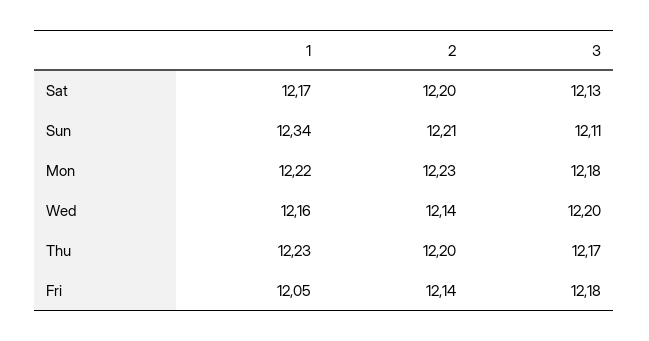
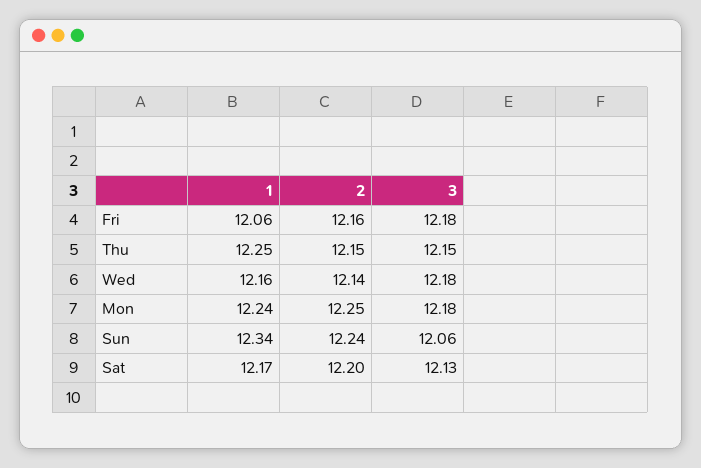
  {
    "1": {
      "Sat": 12.17,
      "Sun": 12.34,
-     "Mon": 12.22,
+     "Mon": 12.24,
      "Wed": 12.16,
-     "Thu": 12.23,
+     "Thu": 12.25,
-     "Fri": 12.05
+     "Fri": 12.06
    },
    "2": {
      "Sat": 12.2,
-     "Sun": 12.21,
+     "Sun": 12.24,
-     "Mon": 12.23,
+     "Mon": 12.25,
      "Wed": 12.14,
-     "Thu": 12.2,
+     "Thu": 12.15,
-     "Fri": 12.14
+     "Fri": 12.16
    },
    "3": {
      "Sat": 12.13,
-     "Sun": 12.11,
+     "Sun": 12.06,
      "Mon": 12.18,
-     "Wed": 12.2,
+     "Wed": 12.18,
-     "Thu": 12.17,
+     "Thu": 12.15,
      "Fri": 12.18
    }
  }

